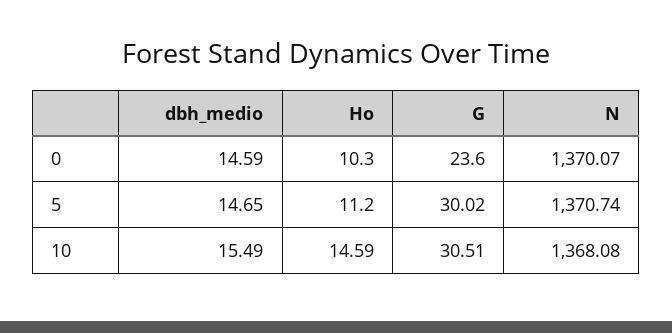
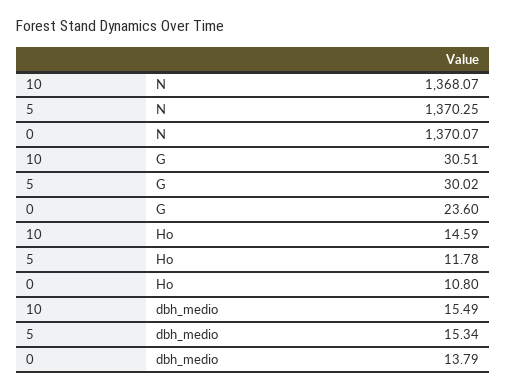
  {
    "dbh_medio": {
-     "0": 14.59,
+     "0": 13.79,
-     "5": 14.65,
+     "5": 15.34,
      "10": 15.49
    },
    "Ho": {
-     "0": 10.3,
+     "0": 10.8,
-     "5": 11.2,
+     "5": 11.78,
      "10": 14.59
    },
    "G": {
      "0": 23.6,
      "5": 30.02,
      "10": 30.51
    },
    "N": {
      "0": 1370.07,
-     "5": 1370.74,
+     "5": 1370.25,
-     "10": 1368.08
+     "10": 1368.07
    }
  }

